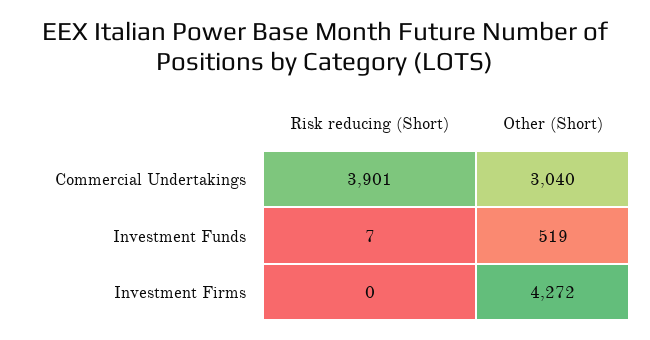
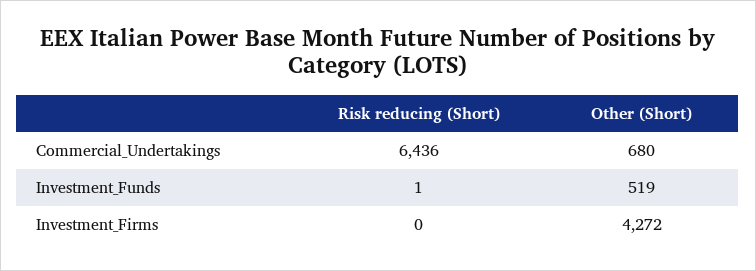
  {
    "Risk reducing (Short)": {
-     "Commercial Undertakings": 3901,
+     "Commercial Undertakings": 6436,
-     "Investment Funds": 7,
+     "Investment Funds": 1,
      "Investment Firms": 0
    },
    "Other (Short)": {
-     "Commercial Undertakings": 3040,
+     "Commercial Undertakings": 680,
      "Investment Funds": 519,
      "Investment Firms": 4272
    }
  }

